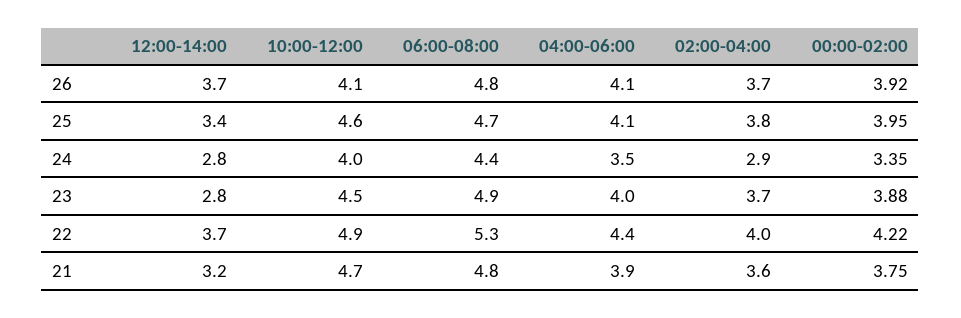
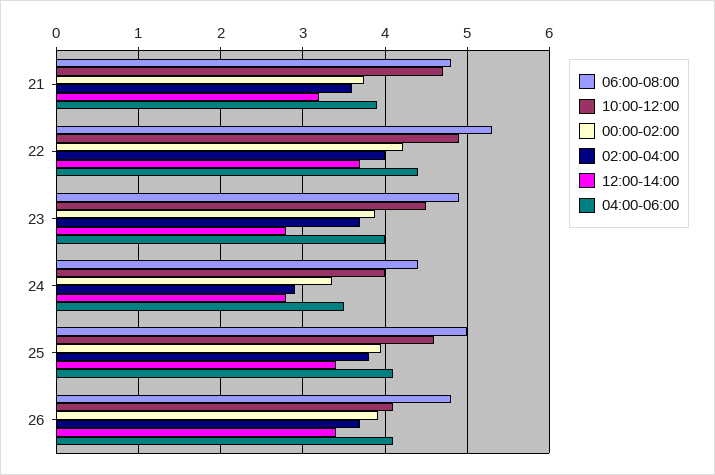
  {
    "12:00-14:00": {
-     "26": 3.7,
+     "26": 3.4,
      "25": 3.4,
      "24": 2.8,
      "23": 2.8,
      "22": 3.7,
      "21": 3.2
    },
    "10:00-12:00": {
      "26": 4.1,
      "25": 4.6,
      "24": 4,
      "23": 4.5,
      "22": 4.9,
      "21": 4.7
    },
    "06:00-08:00": {
      "26": 4.8,
-     "25": 4.7,
+     "25": 5,
      "24": 4.4,
      "23": 4.9,
      "22": 5.3,
      "21": 4.8
    },
    "04:00-06:00": {
      "26": 4.1,
      "25": 4.1,
      "24": 3.5,
      "23": 4,
      "22": 4.4,
      "21": 3.9
    },
    "02:00-04:00": {
      "26": 3.7,
      "25": 3.8,
      "24": 2.9,
      "23": 3.7,
      "22": 4,
      "21": 3.6
    },
    "00:00-02:00": {
      "26": 3.92,
      "25": 3.95,
      "24": 3.35,
      "23": 3.88,
      "22": 4.22,
      "21": 3.75
    }
  }

